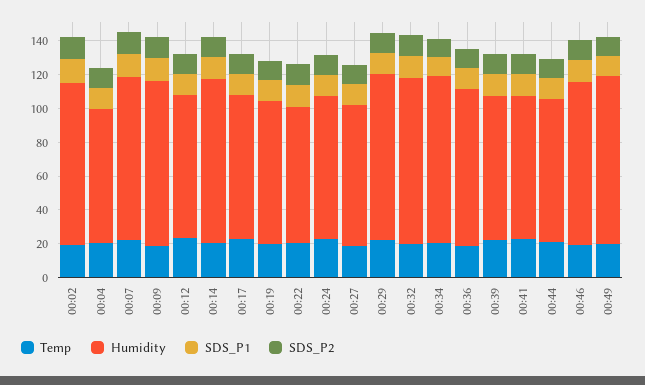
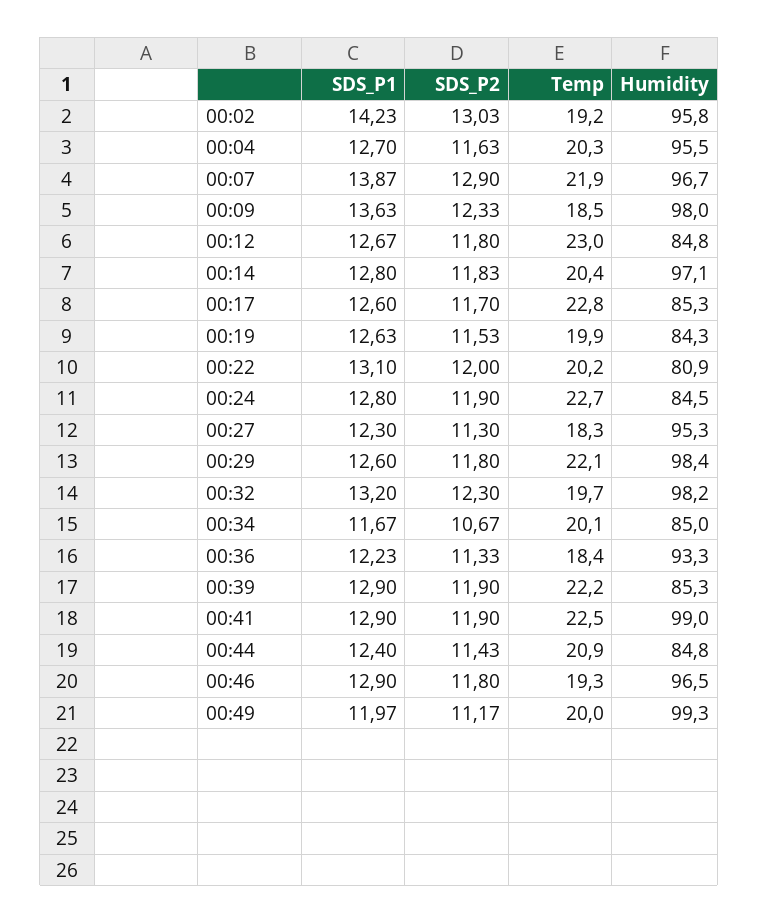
  {
    "Temp": {
      "00:02": 19.2,
      "00:04": 20.3,
      "00:07": 21.9,
      "00:09": 18.5,
      "00:12": 23,
      "00:14": 20.4,
      "00:17": 22.8,
      "00:19": 19.9,
      "00:22": 20.2,
      "00:24": 22.7,
      "00:27": 18.3,
      "00:29": 22.1,
      "00:32": 19.7,
      "00:34": 20.1,
      "00:36": 18.4,
      "00:39": 22.2,
      "00:41": 22.5,
      "00:44": 20.9,
      "00:46": 19.3,
      "00:49": 20
    },
    "Humidity": {
      "00:02": 95.8,
-     "00:04": 80,
+     "00:04": 95.5,
      "00:07": 96.7,
      "00:09": 98,
      "00:12": 84.8,
      "00:14": 97.1,
      "00:17": 85.3,
      "00:19": 84.3,
      "00:22": 80.9,
      "00:24": 84.5,
-     "00:27": 85,
+     "00:27": 95.3,
      "00:29": 98.4,
      "00:32": 98.2,
-     "00:34": 100,
+     "00:34": 85,
      "00:36": 93.3,
      "00:39": 85.3,
-     "00:41": 85,
+     "00:41": 99,
      "00:44": 84.8,
      "00:46": 96.5,
      "00:49": 99.3
    },
    "SDS_P1": {
      "00:02": 14.23,
      "00:04": 12.7,
      "00:07": 13.87,
      "00:09": 13.63,
      "00:12": 12.67,
      "00:14": 12.8,
      "00:17": 12.6,
      "00:19": 12.63,
      "00:22": 13.1,
      "00:24": 12.8,
      "00:27": 12.3,
      "00:29": 12.6,
      "00:32": 13.2,
      "00:34": 11.67,
      "00:36": 12.23,
      "00:39": 12.9,
      "00:41": 12.9,
      "00:44": 12.4,
      "00:46": 12.9,
      "00:49": 11.97
    },
    "SDS_P2": {
      "00:02": 13.03,
      "00:04": 11.63,
      "00:07": 12.9,
      "00:09": 12.33,
      "00:12": 11.8,
      "00:14": 11.83,
      "00:17": 11.7,
      "00:19": 11.53,
      "00:22": 12,
      "00:24": 11.9,
      "00:27": 11.3,
      "00:29": 11.8,
      "00:32": 12.3,
      "00:34": 10.67,
      "00:36": 11.33,
      "00:39": 11.9,
      "00:41": 11.9,
      "00:44": 11.43,
      "00:46": 11.8,
      "00:49": 11.17
    }
  }

